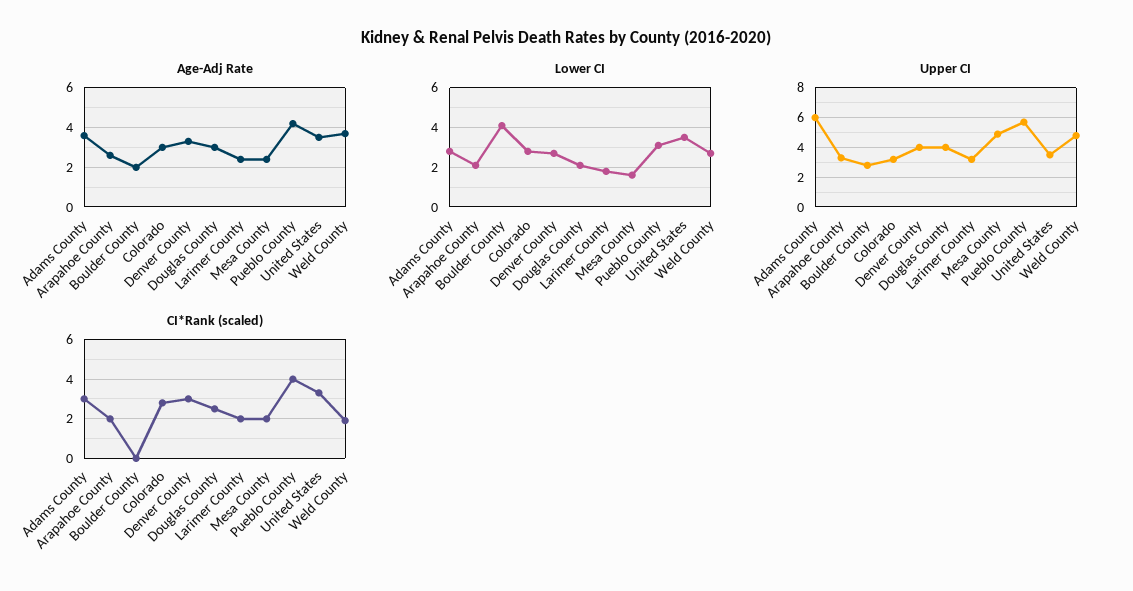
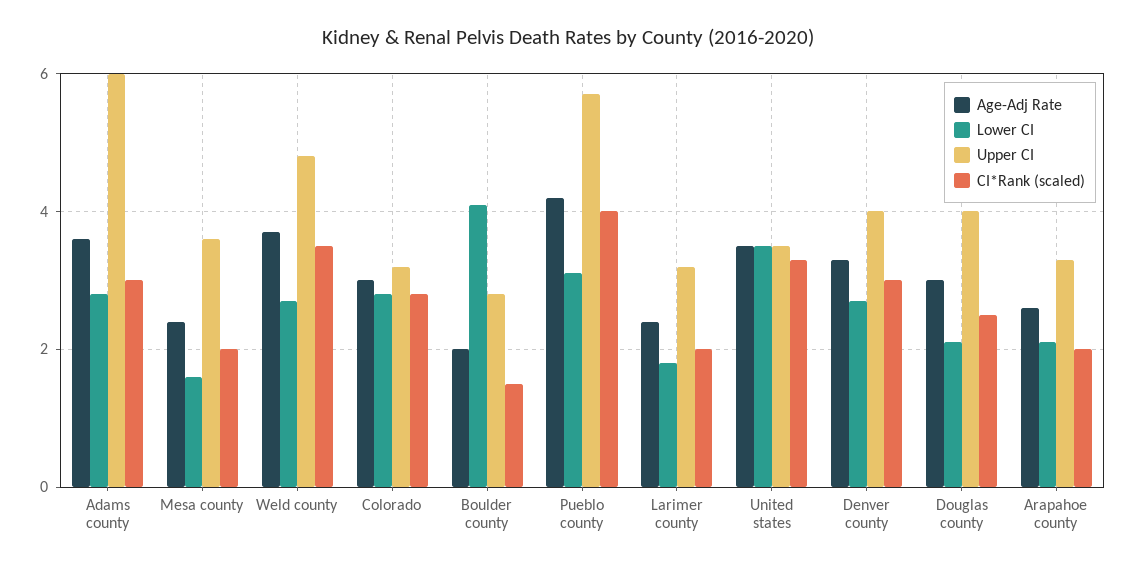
  {
    "Age-Adj Rate": {
      "Adams County": 3.5,
      "Arapahoe County": 2.5,
      "Boulder County": 2,
      "Colorado": 3,
      "Denver County": 3.5,
      "Douglas County": 3,
      "Larimer County": 2.5,
      "Mesa County": 2.5,
      "Pueblo County": 4,
      "United States": 3.5,
      "Weld County": 3.5
    },
    "Lower CI": {
      "Adams County": 3,
      "Arapahoe County": 2,
      "Boulder County": 4,
      "Colorado": 3,
      "Denver County": 2.5,
      "Douglas County": 2,
      "Larimer County": 2,
      "Mesa County": 1.5,
      "Pueblo County": 3,
      "United States": 3.5,
      "Weld County": 2.5
    },
    "Upper CI": {
      "Adams County": 6,
      "Arapahoe County": 3.5,
      "Boulder County": 3,
      "Colorado": 3,
      "Denver County": 4,
      "Douglas County": 4,
      "Larimer County": 3,
-     "Mesa County": 5,
+     "Mesa County": 3.5,
      "Pueblo County": 5.5,
      "United States": 3.5,
      "Weld County": 5
    },
    "CI*Rank (scaled)": {
      "Adams County": 3,
      "Arapahoe County": 2,
-     "Boulder County": 0,
+     "Boulder County": 1.5,
      "Colorado": 3,
      "Denver County": 3,
      "Douglas County": 2.5,
      "Larimer County": 2,
      "Mesa County": 2,
      "Pueblo County": 4,
      "United States": 3.5,
-     "Weld County": 2
+     "Weld County": 3.5
    }
  }

